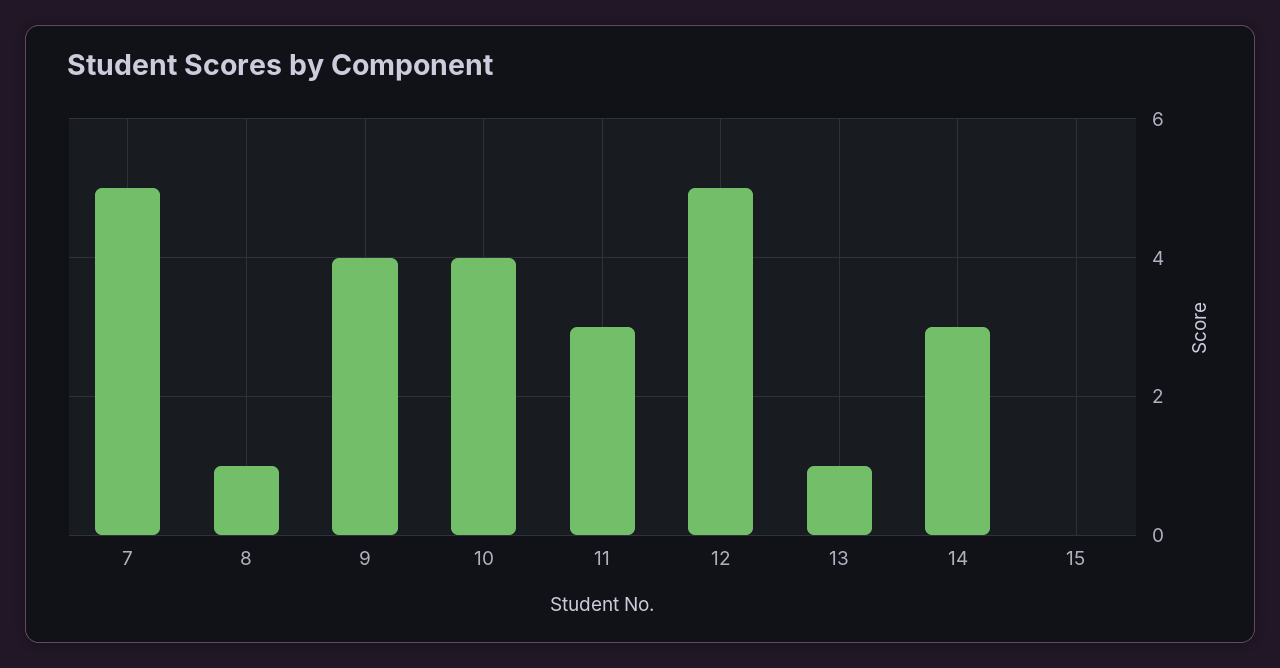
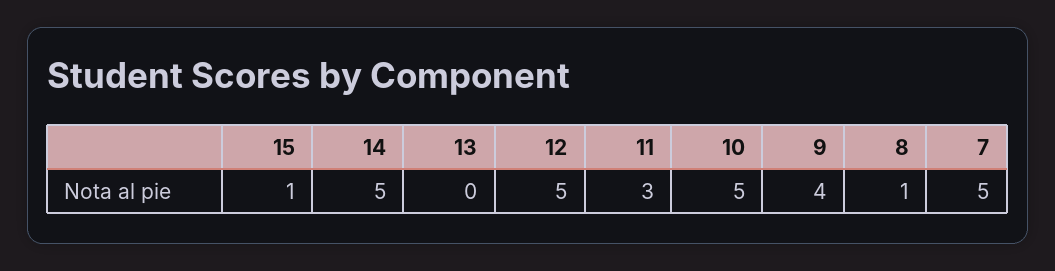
  {
    "7": 5,
    "8": 1,
    "9": 4,
-   "10": 4,
+   "10": 5,
    "11": 3,
    "12": 5,
-   "13": 1,
+   "13": 0,
-   "14": 3,
+   "14": 5,
-   "15": 0
+   "15": 1
  }

